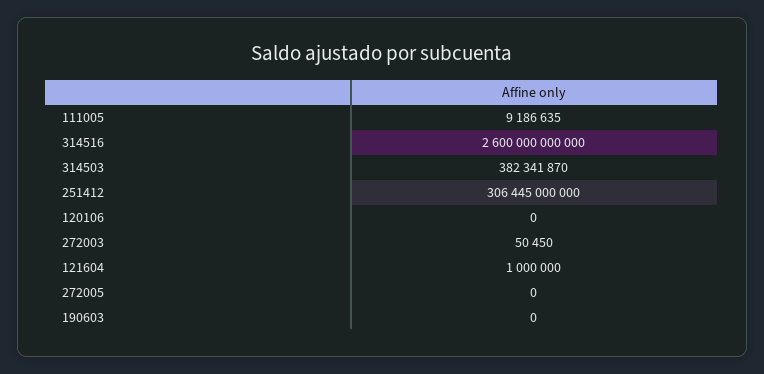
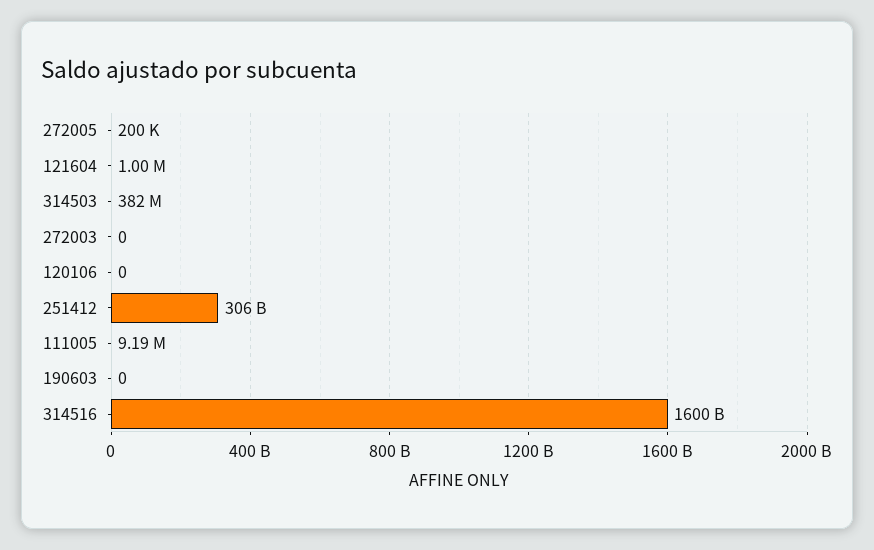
  {
    "111005": 9186635,
-   "314516": 2600000000000,
+   "314516": 1600000000000,
    "314503": 382341870,
    "251412": 306445000000,
    "120106": 0,
-   "272003": 50450,
+   "272003": 0,
    "121604": 1000000,
-   "272005": 0,
+   "272005": 200000,
    "190603": 0
  }

